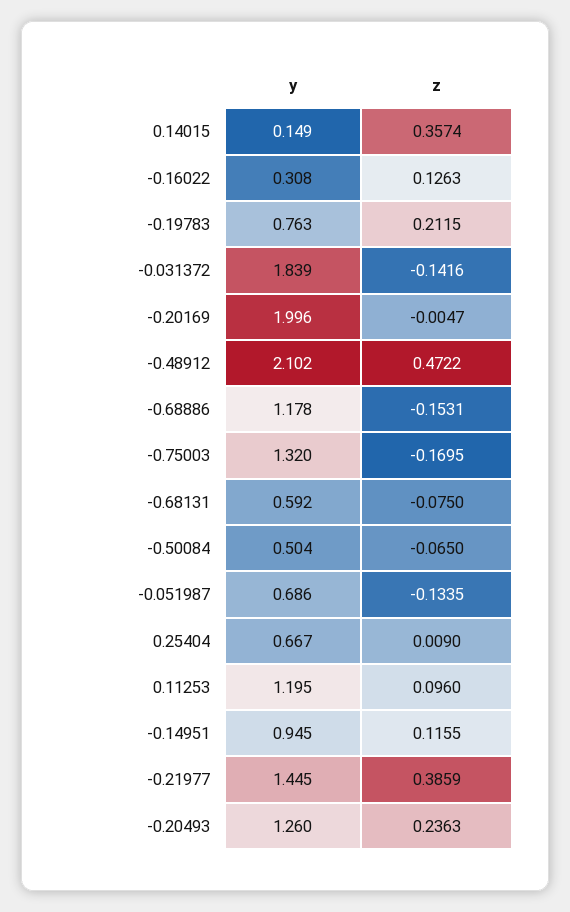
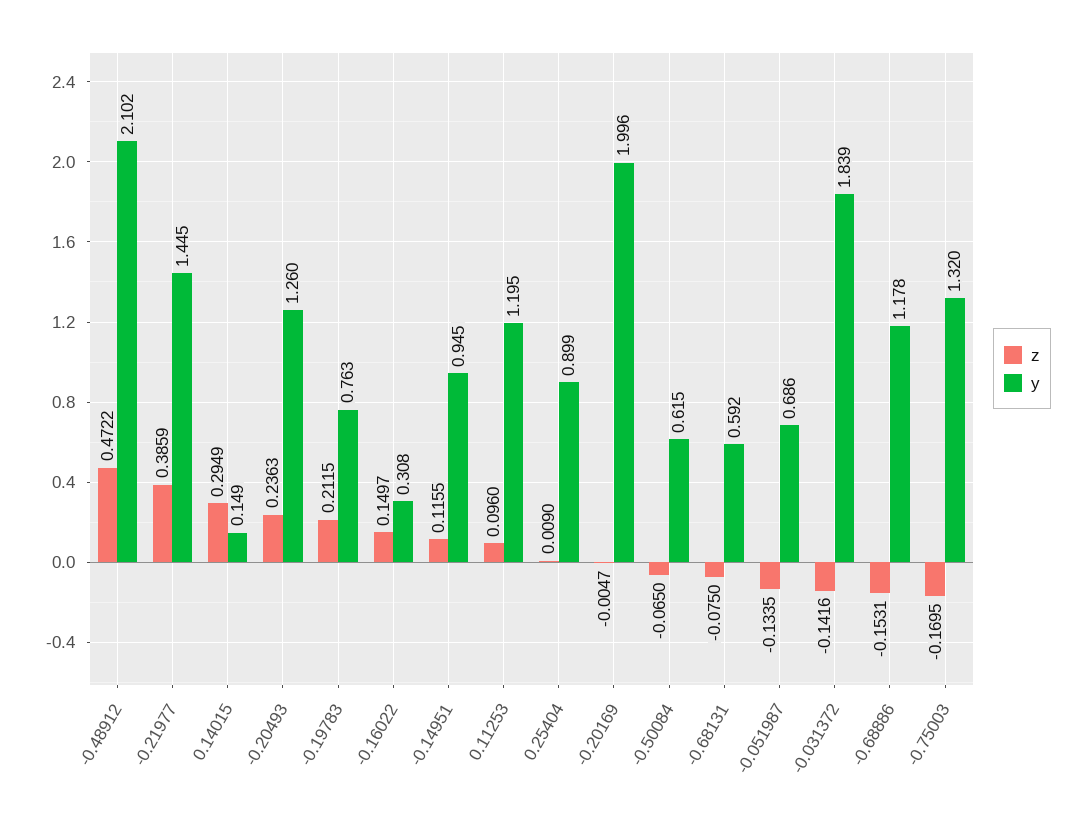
  {
    "y": {
      "0.14015": 0.149,
      "-0.16022": 0.308,
      "-0.19783": 0.763,
      "-0.031372": 1.839,
      "-0.20169": 1.996,
      "-0.48912": 2.102,
      "-0.68886": 1.178,
      "-0.75003": 1.32,
      "-0.68131": 0.592,
-     "-0.50084": 0.504,
+     "-0.50084": 0.615,
      "-0.051987": 0.686,
-     "0.25404": 0.667,
+     "0.25404": 0.899,
      "0.11253": 1.195,
      "-0.14951": 0.945,
      "-0.21977": 1.445,
      "-0.20493": 1.26
    },
    "z": {
-     "0.14015": 0.3574,
+     "0.14015": 0.2949,
-     "-0.16022": 0.1263,
+     "-0.16022": 0.1497,
      "-0.19783": 0.2115,
      "-0.031372": -0.1416,
      "-0.20169": -0.0047,
      "-0.48912": 0.4722,
      "-0.68886": -0.1531,
      "-0.75003": -0.1695,
      "-0.68131": -0.075,
      "-0.50084": -0.065,
      "-0.051987": -0.1335,
      "0.25404": 0.009,
      "0.11253": 0.096,
      "-0.14951": 0.1155,
      "-0.21977": 0.3859,
      "-0.20493": 0.2363
    }
  }

